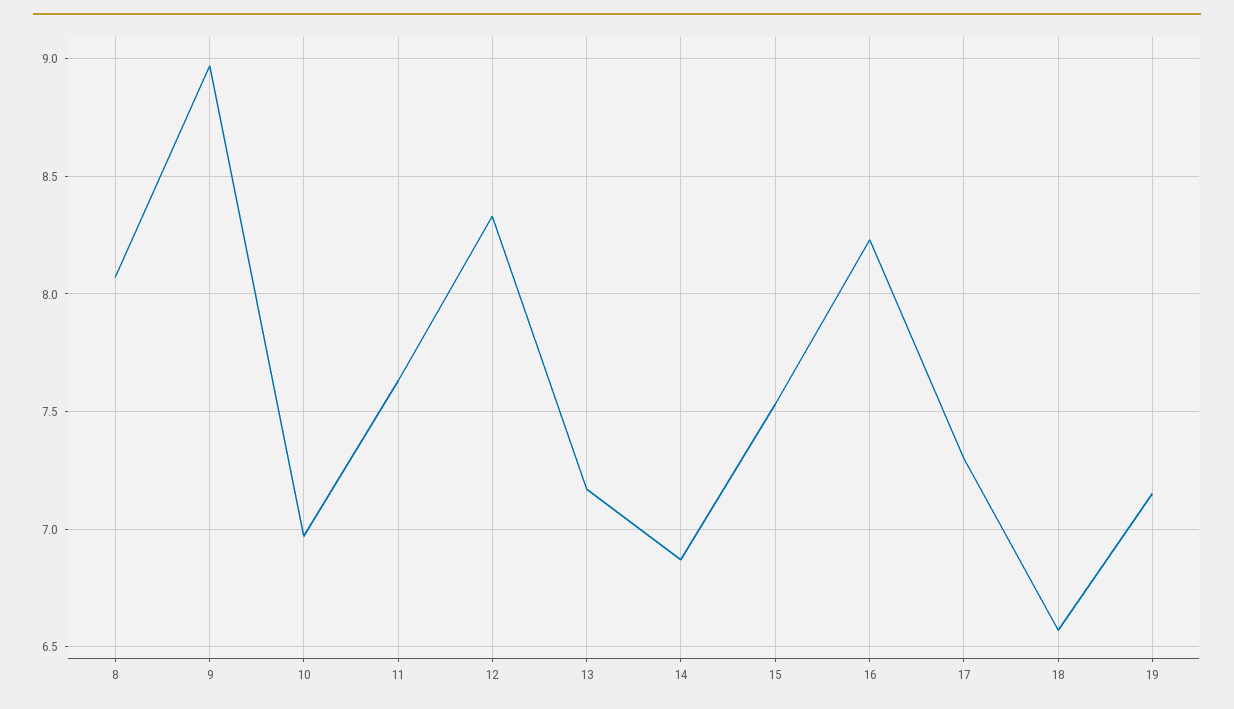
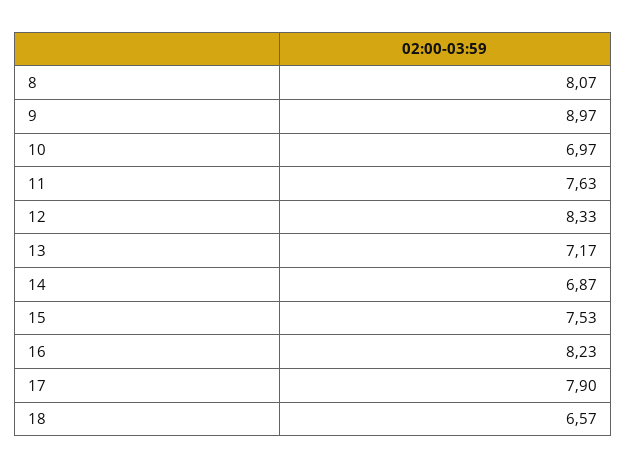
  {
    "8": 8.07,
    "9": 8.97,
    "10": 6.97,
    "11": 7.63,
    "12": 8.33,
    "13": 7.17,
    "14": 6.87,
    "15": 7.53,
    "16": 8.23,
-   "17": 7.3,
+   "17": 7.9,
-   "18": 6.57,
+   "18": 6.57
-   "19": 7.15
  }

